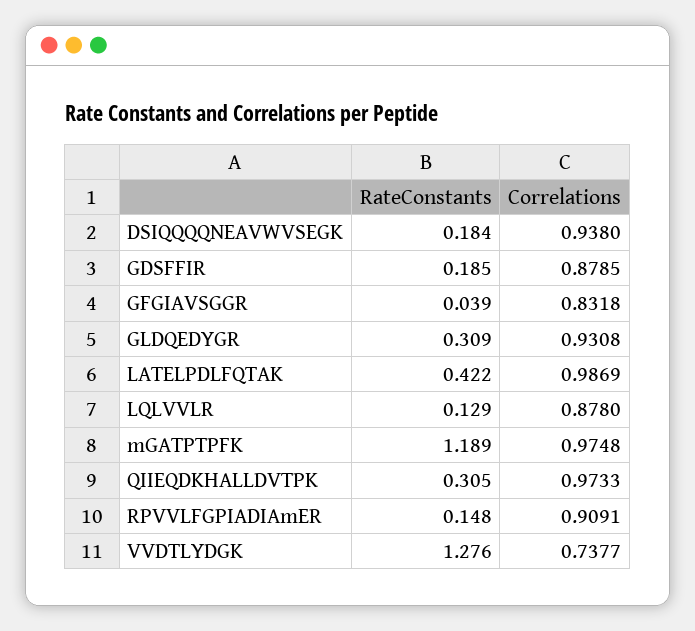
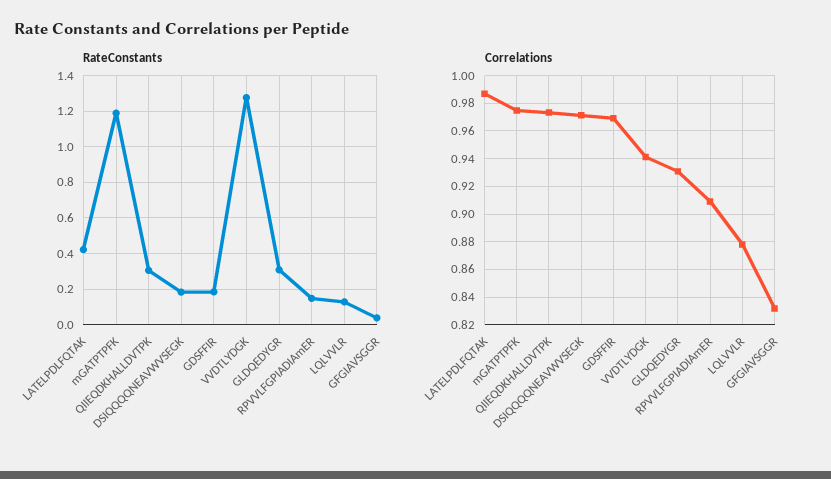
  {
    "RateConstants": {
      "DSIQQQQNEAVWVSEGK": 0.184,
      "GDSFFIR": 0.185,
      "GFGIAVSGGR": 0.039,
      "GLDQEDYGR": 0.309,
      "LATELPDLFQTAK": 0.422,
      "LQLVVLR": 0.129,
      "mGATPTPFK": 1.189,
      "QIIEQDKHALLDVTPK": 0.305,
      "RPVVLFGPIADIAmER": 0.148,
      "VVDTLYDGK": 1.276
    },
    "Correlations": {
-     "DSIQQQQNEAVWVSEGK": 0.938,
+     "DSIQQQQNEAVWVSEGK": 0.97,
-     "GDSFFIR": 0.8785,
+     "GDSFFIR": 0.97,
      "GFGIAVSGGR": 0.8318,
      "GLDQEDYGR": 0.9308,
      "LATELPDLFQTAK": 0.9869,
      "LQLVVLR": 0.878,
      "mGATPTPFK": 0.9748,
      "QIIEQDKHALLDVTPK": 0.9733,
      "RPVVLFGPIADIAmER": 0.9091,
-     "VVDTLYDGK": 0.7377
+     "VVDTLYDGK": 0.94
    }
  }

